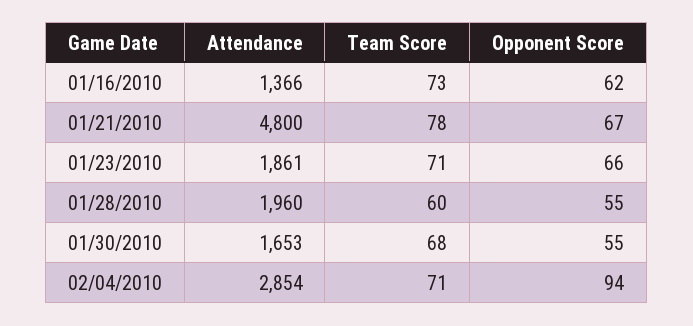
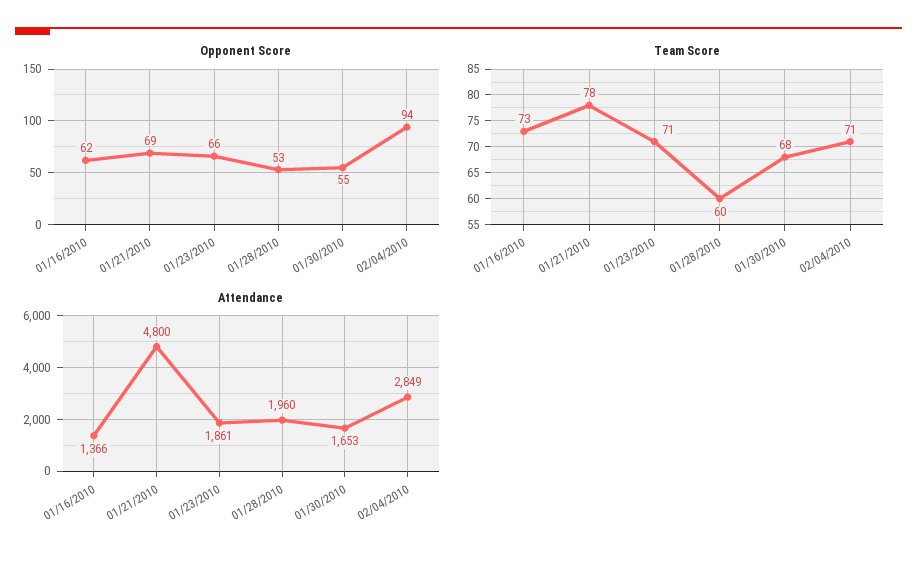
  {
    "Attendance": {
      "01/16/2010": 1366,
      "01/21/2010": 4800,
      "01/23/2010": 1861,
      "01/28/2010": 1960,
      "01/30/2010": 1653,
-     "02/04/2010": 2854
+     "02/04/2010": 2849
    },
    "Team Score": {
      "01/16/2010": 73,
      "01/21/2010": 78,
      "01/23/2010": 71,
      "01/28/2010": 60,
      "01/30/2010": 68,
      "02/04/2010": 71
    },
    "Opponent Score": {
      "01/16/2010": 62,
-     "01/21/2010": 67,
+     "01/21/2010": 69,
      "01/23/2010": 66,
-     "01/28/2010": 55,
+     "01/28/2010": 53,
      "01/30/2010": 55,
      "02/04/2010": 94
    }
  }

